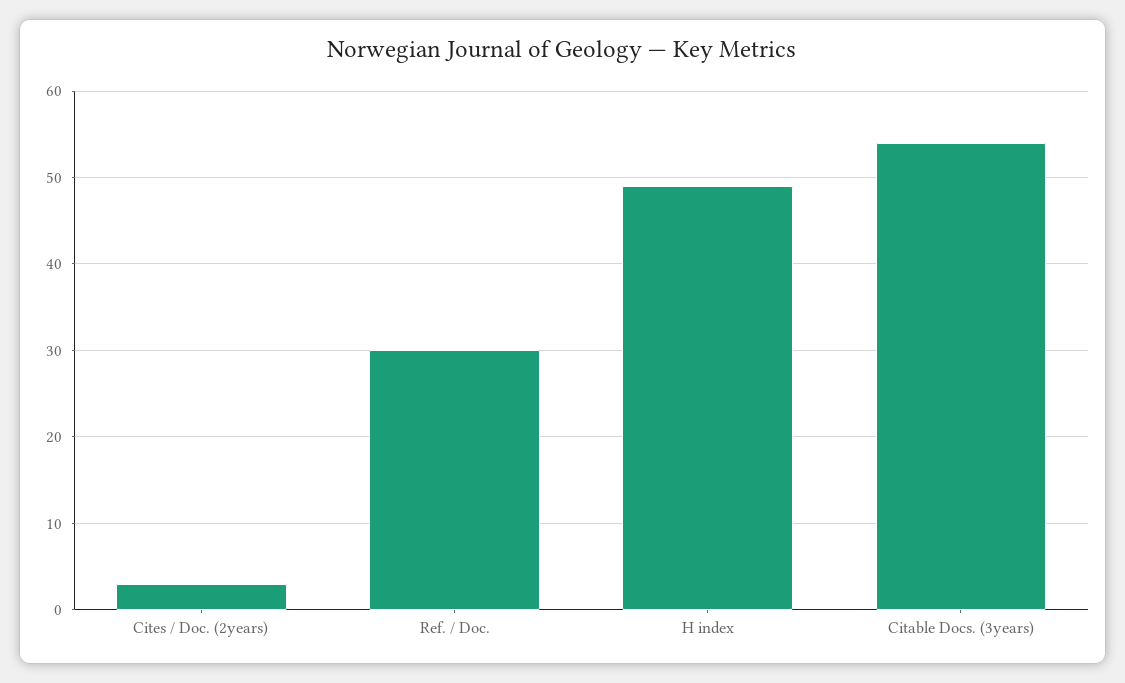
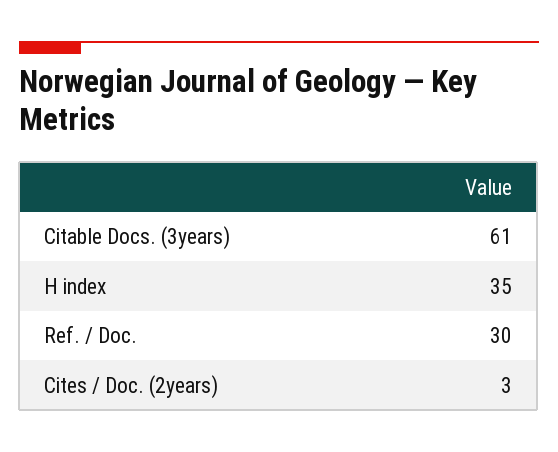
  {
    "Cites / Doc. (2years)": 3,
    "Ref. / Doc.": 30,
-   "H index": 49,
+   "H index": 35,
-   "Citable Docs. (3years)": 54
+   "Citable Docs. (3years)": 61
  }

